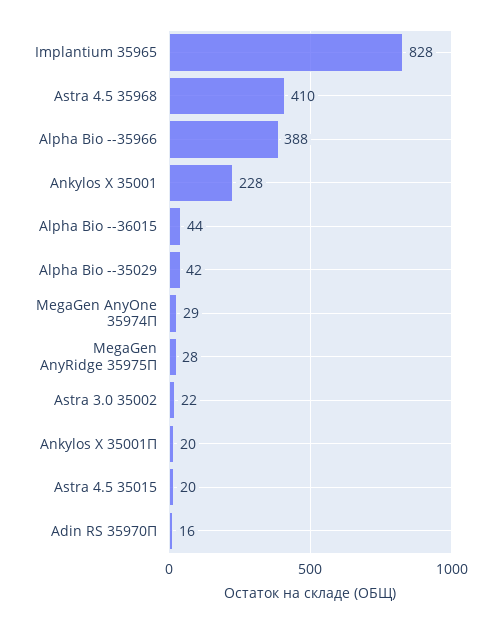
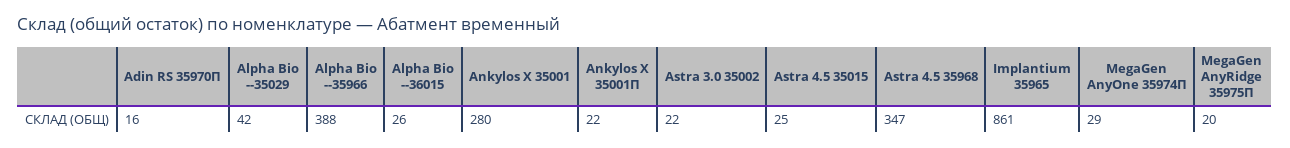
  {
-   "Implantium 35965": 828,
+   "Implantium 35965": 861,
-   "Astra 4.5 35968": 410,
+   "Astra 4.5 35968": 347,
    "Alpha Bio --35966": 388,
-   "Ankylos X 35001": 228,
+   "Ankylos X 35001": 280,
-   "Alpha Bio --36015": 44,
+   "Alpha Bio --36015": 26,
    "Alpha Bio --35029": 42,
    "MegaGen AnyOne 35974П": 29,
-   "MegaGen AnyRidge 35975П": 28,
+   "MegaGen AnyRidge 35975П": 20,
    "Astra 3.0 35002": 22,
-   "Ankylos X 35001П": 20,
+   "Ankylos X 35001П": 22,
-   "Astra 4.5 35015": 20,
+   "Astra 4.5 35015": 25,
    "Adin RS 35970П": 16
  }

